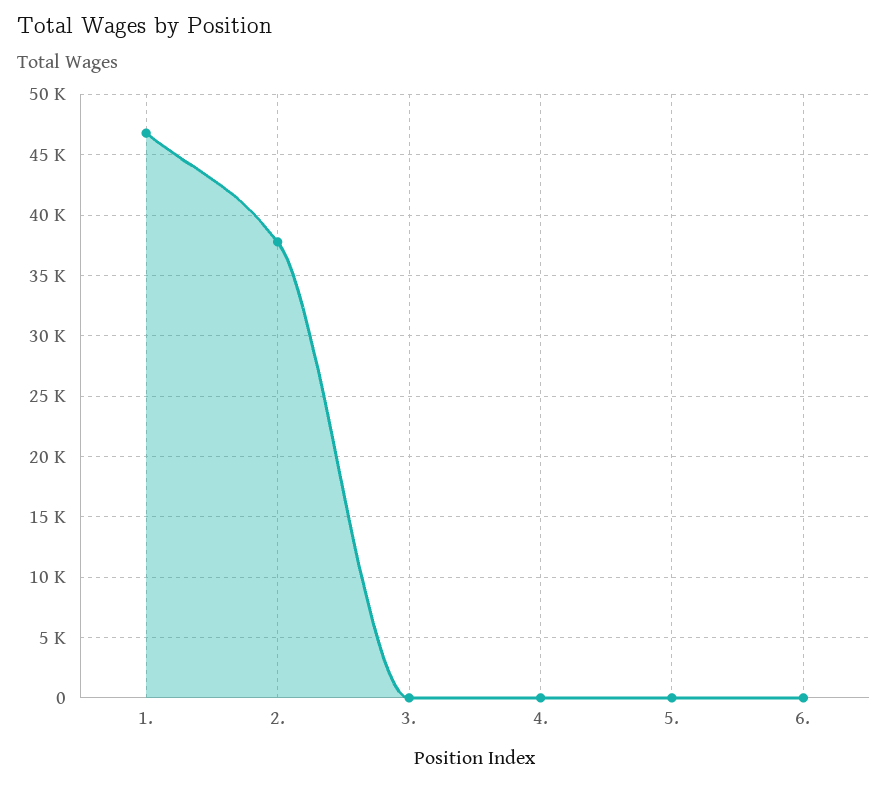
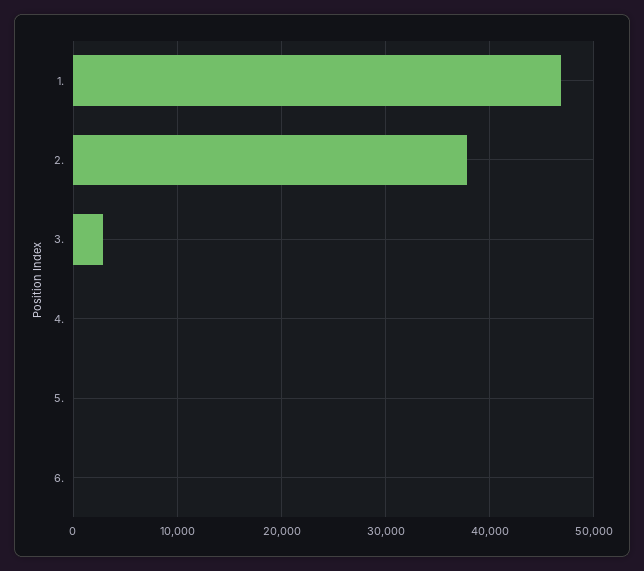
  {
    "1.": 47000,
    "2.": 38000,
-   "3.": 0,
+   "3.": 3000,
    "4.": 0,
    "5.": 0,
    "6.": 0
  }

